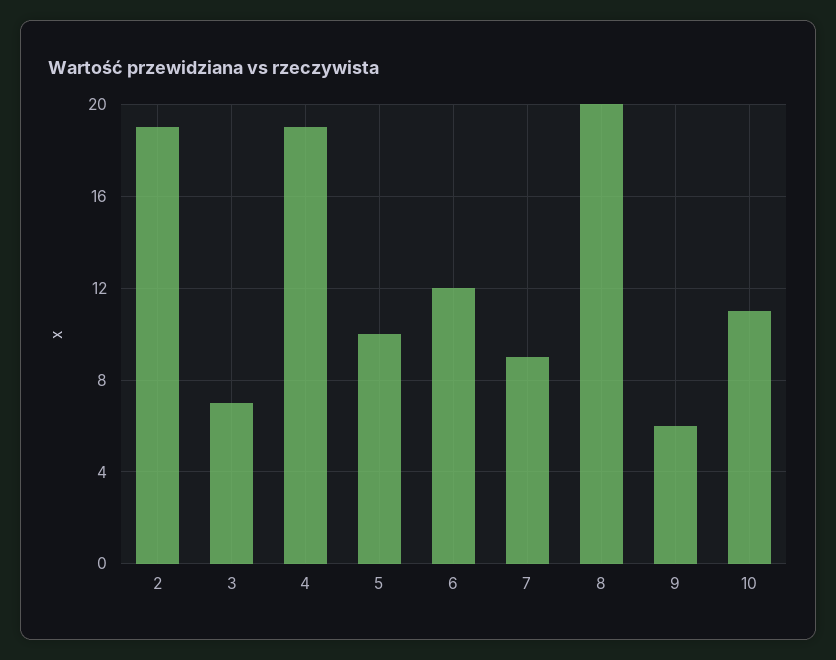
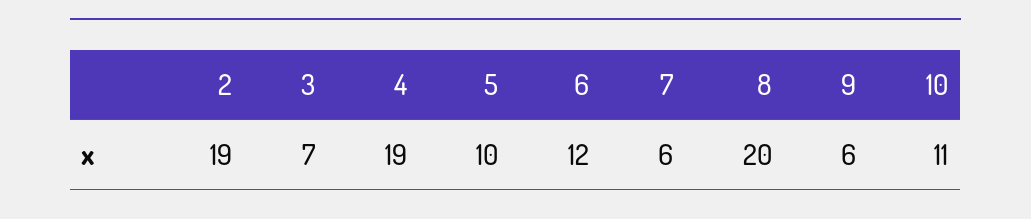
  {
    "2": 19,
    "3": 7,
    "4": 19,
    "5": 10,
    "6": 12,
-   "7": 9,
+   "7": 6,
    "8": 20,
    "9": 6,
    "10": 11
  }

